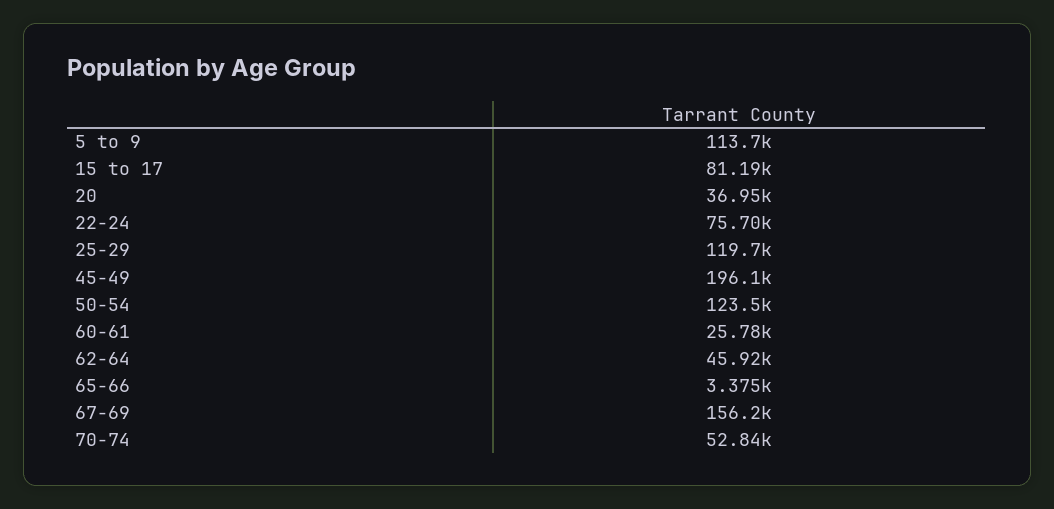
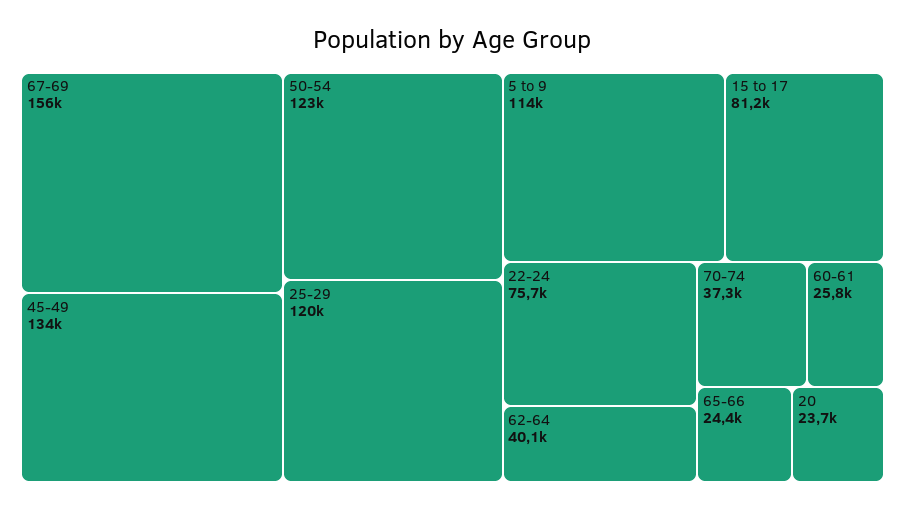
  {
    "5 to 9": 113700,
    "15 to 17": 81190,
-   "20": 36950,
+   "20": 23700,
    "22-24": 75700,
    "25-29": 119700,
-   "45-49": 196100,
+   "45-49": 134000,
    "50-54": 123500,
    "60-61": 25780,
-   "62-64": 45920,
+   "62-64": 40100,
-   "65-66": 3375,
+   "65-66": 24400,
    "67-69": 156200,
-   "70-74": 52840
+   "70-74": 37300
  }

